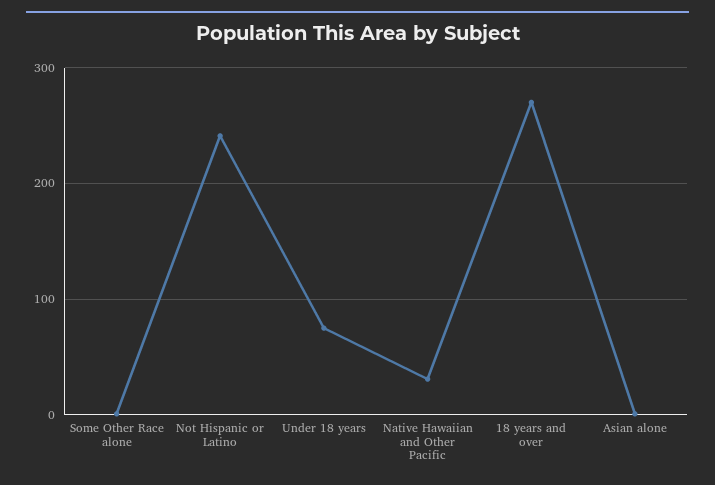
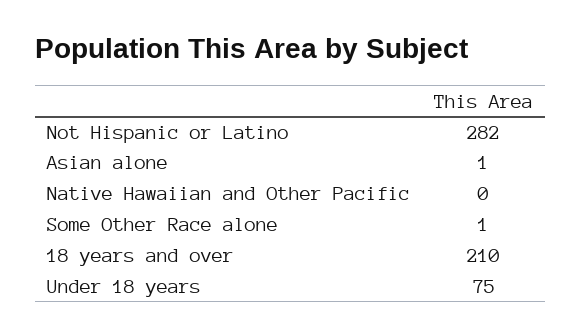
  {
    "Some Other Race alone": 1,
-   "Not Hispanic or Latino": 240,
+   "Not Hispanic or Latino": 282,
    "Under 18 years": 75,
-   "Native Hawaiian and Other Pacific": 30,
+   "Native Hawaiian and Other Pacific": 0,
-   "18 years and over": 270,
+   "18 years and over": 210,
    "Asian alone": 1
  }

